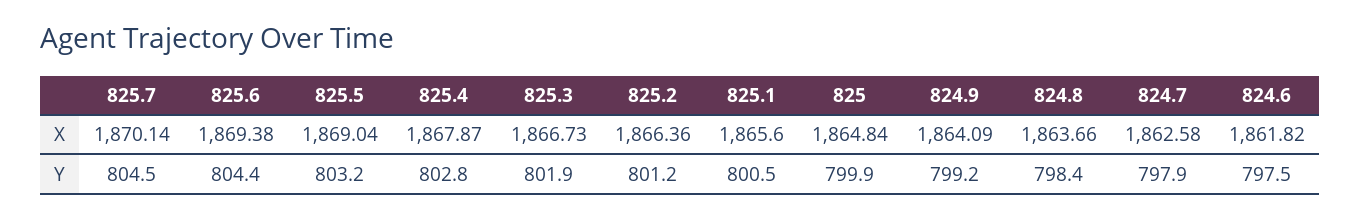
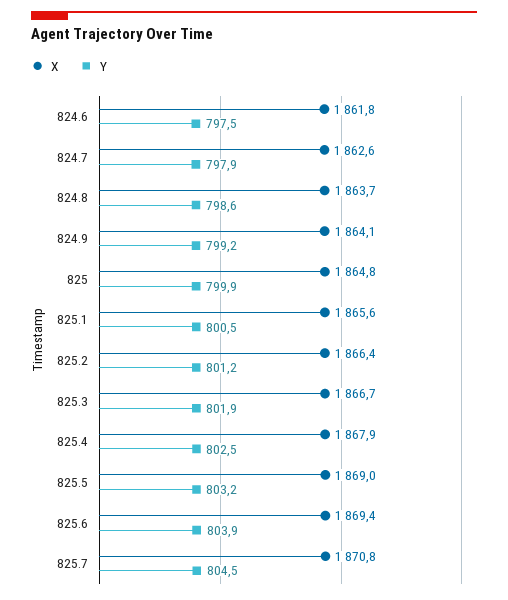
  {
    "X": {
-     "825.7": 1870.14,
+     "825.7": 1870.8,
      "825.6": 1869.38,
      "825.5": 1869.04,
      "825.4": 1867.87,
      "825.3": 1866.73,
      "825.2": 1866.36,
      "825.1": 1865.6,
      "825": 1864.84,
      "824.9": 1864.09,
      "824.8": 1863.66,
      "824.7": 1862.58,
      "824.6": 1861.82
    },
    "Y": {
      "825.7": 804.5,
-     "825.6": 804.4,
+     "825.6": 803.9,
      "825.5": 803.2,
-     "825.4": 802.8,
+     "825.4": 802.5,
      "825.3": 801.9,
      "825.2": 801.2,
      "825.1": 800.5,
      "825": 799.9,
      "824.9": 799.2,
-     "824.8": 798.4,
+     "824.8": 798.6,
      "824.7": 797.9,
      "824.6": 797.5
    }
  }

